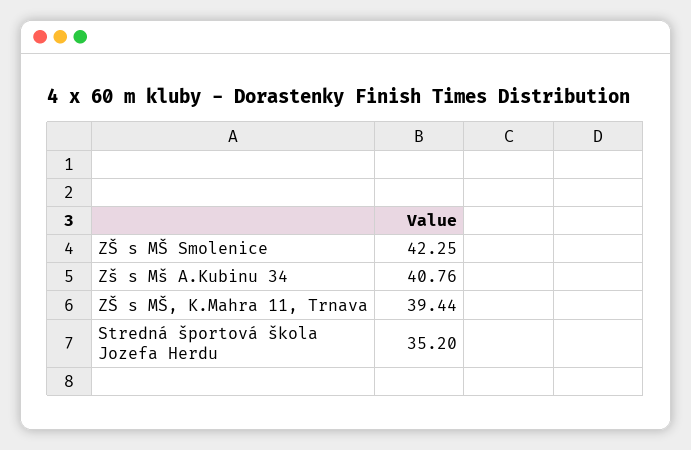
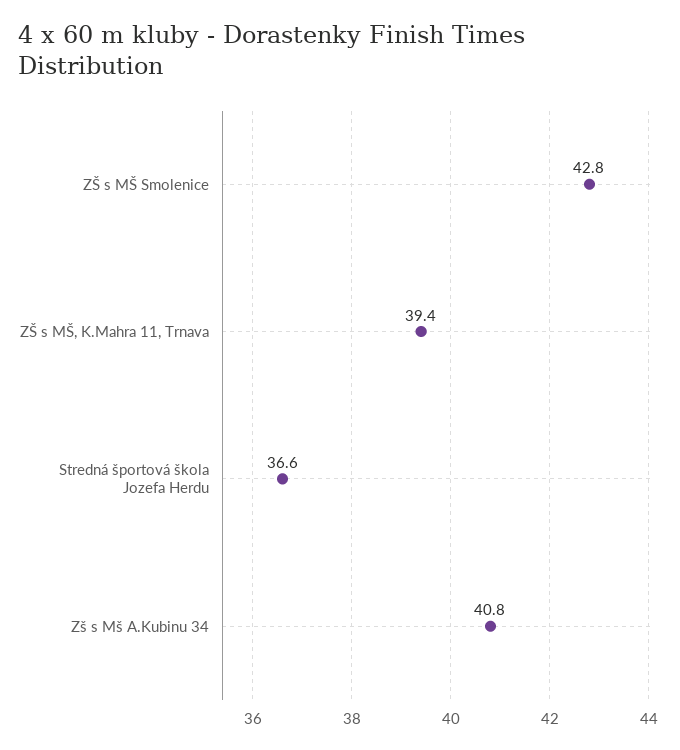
  {
-   "ZŠ s MŠ Smolenice": 42.25,
+   "ZŠ s MŠ Smolenice": 42.8,
    "Zš s Mš A.Kubinu 34": 40.76,
    "ZŠ s MŠ, K.Mahra 11, Trnava": 39.44,
-   "Stredná športová škola Jozefa Herdu": 35.2
+   "Stredná športová škola Jozefa Herdu": 36.6
  }

